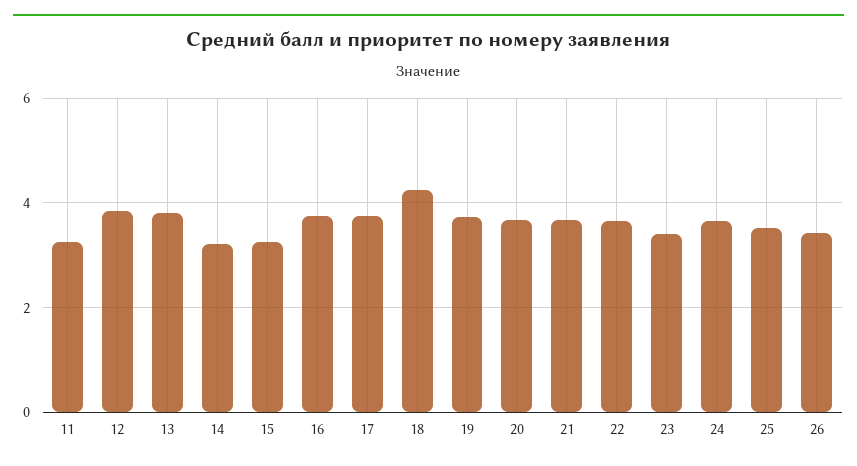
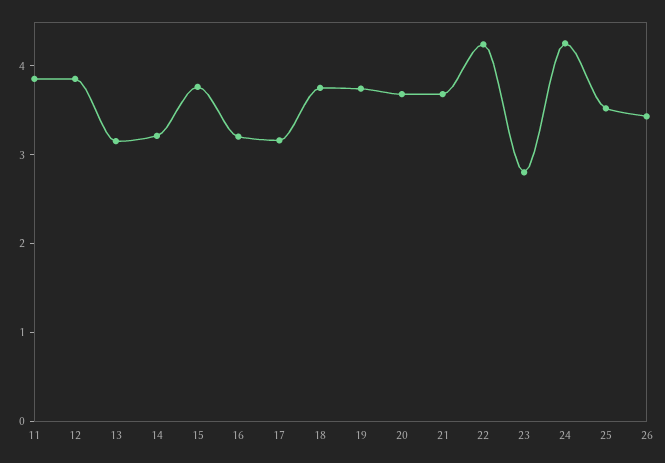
  {
-   "11": 3.2,
+   "11": 3.8,
    "12": 3.8,
-   "13": 3.8,
+   "13": 3.2,
    "14": 3.2,
-   "15": 3.2,
+   "15": 3.8,
-   "16": 3.8,
+   "16": 3.2,
-   "17": 3.8,
+   "17": 3.2,
-   "18": 4.2,
+   "18": 3.8,
    "19": 3.8,
    "20": 3.6,
    "21": 3.6,
-   "22": 3.6,
+   "22": 4.2,
-   "23": 3.4,
+   "23": 2.8,
-   "24": 3.6,
+   "24": 4.2,
    "25": 3.6,
    "26": 3.4
  }

